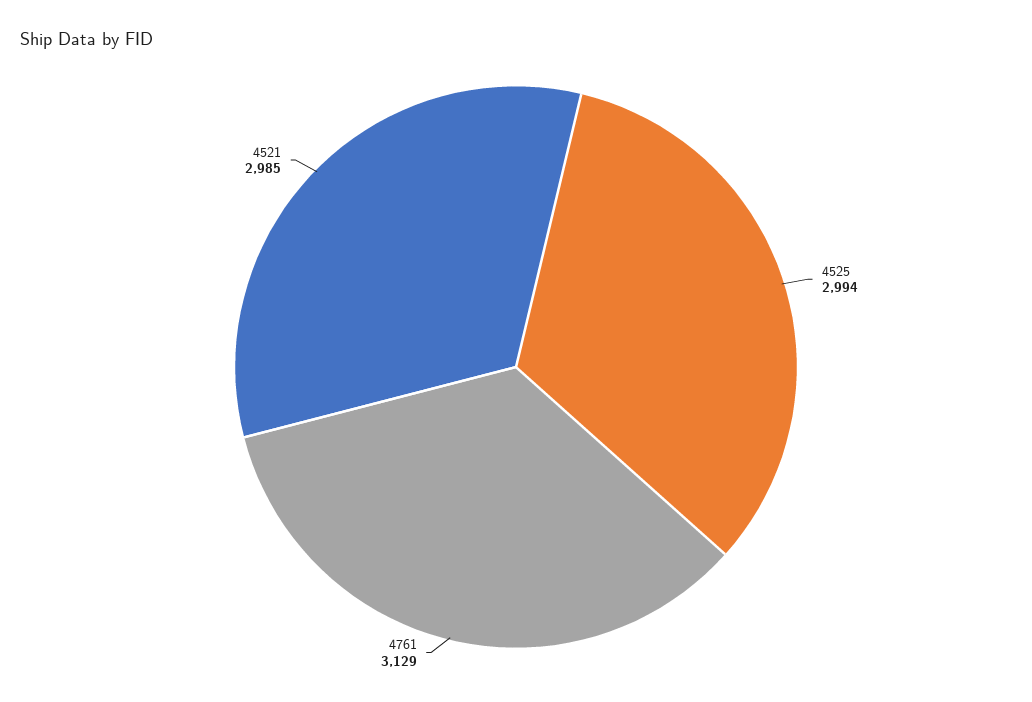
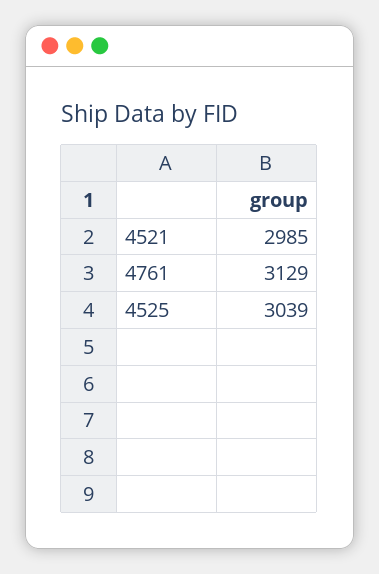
  {
-   "4525": 2994,
+   "4525": 3039,
    "4761": 3129,
    "4521": 2985
  }

